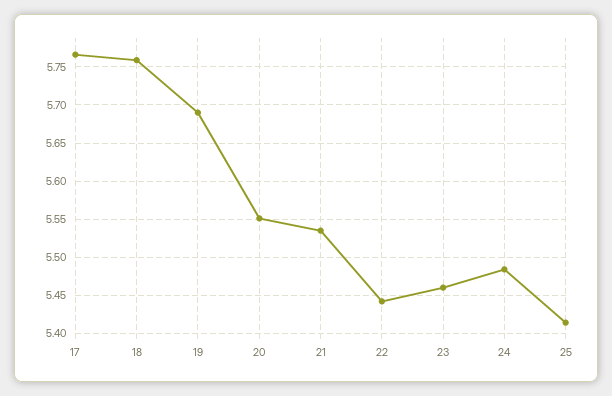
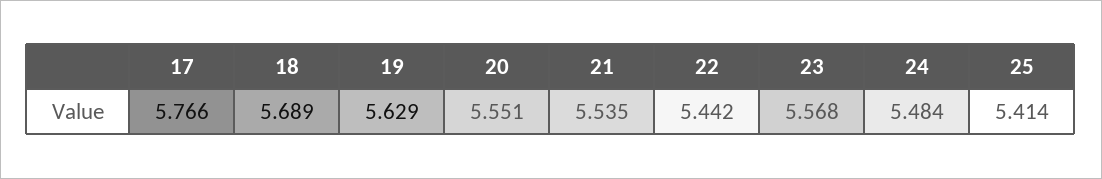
  {
    "17": 5.766,
-   "18": 5.76,
+   "18": 5.689,
-   "19": 5.69,
+   "19": 5.629,
    "20": 5.551,
    "21": 5.535,
    "22": 5.442,
-   "23": 5.46,
+   "23": 5.568,
    "24": 5.484,
    "25": 5.414
  }

